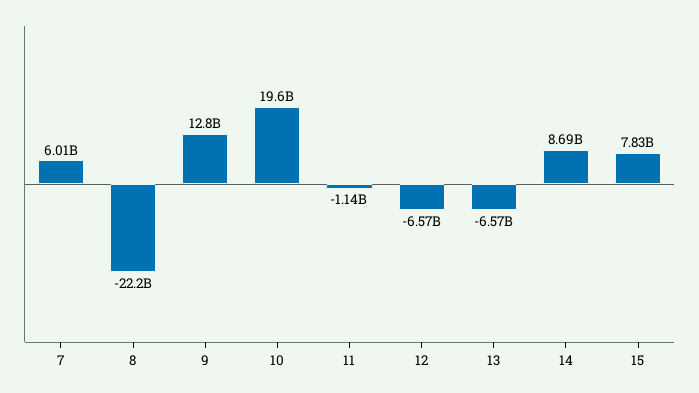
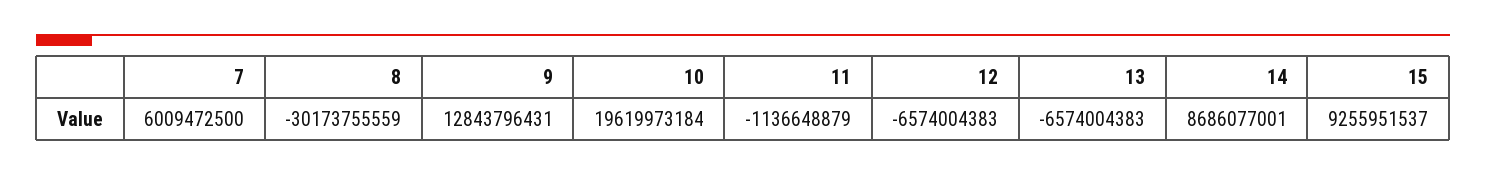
  {
    "7": 6009472500,
-   "8": -22200000000,
+   "8": -30173755559,
    "9": 12843796431,
    "10": 19619973184,
    "11": -1136648879,
    "12": -6574004383,
    "13": -6574004383,
    "14": 8686077001,
-   "15": 7830000000
+   "15": 9255951537
  }

